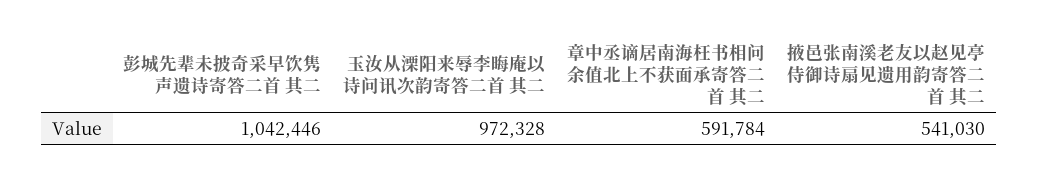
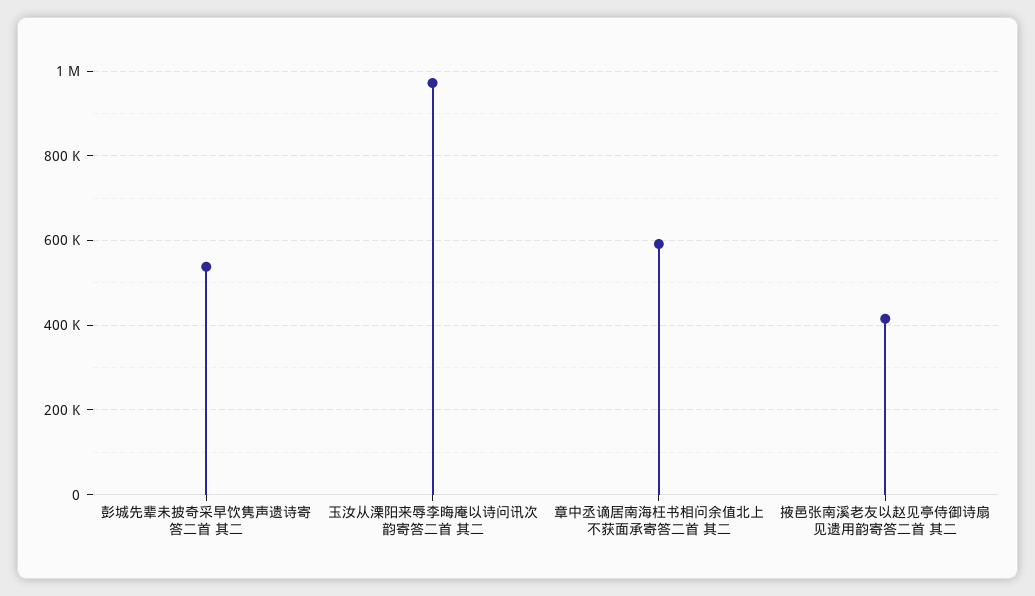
  {
-   "彭城先辈未披奇采早饮隽声遗诗寄答二首 其二": 1042446,
+   "彭城先辈未披奇采早饮隽声遗诗寄答二首 其二": 540000,
    "玉汝从溧阳来辱李晦庵以诗问讯次韵寄答二首 其二": 972328,
    "章中丞谪居南海枉书相问余值北上不获面承寄答二首 其二": 591784,
-   "掖邑张南溪老友以赵见亭侍御诗扇见遗用韵寄答二首 其二": 541030
+   "掖邑张南溪老友以赵见亭侍御诗扇见遗用韵寄答二首 其二": 420000
  }

